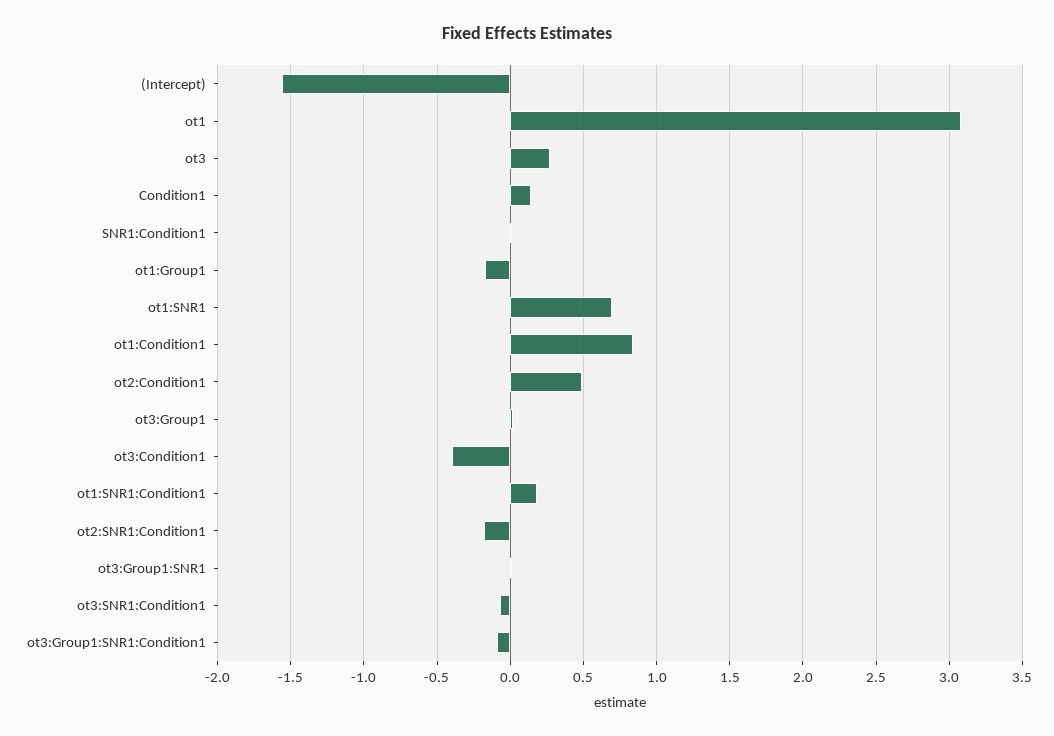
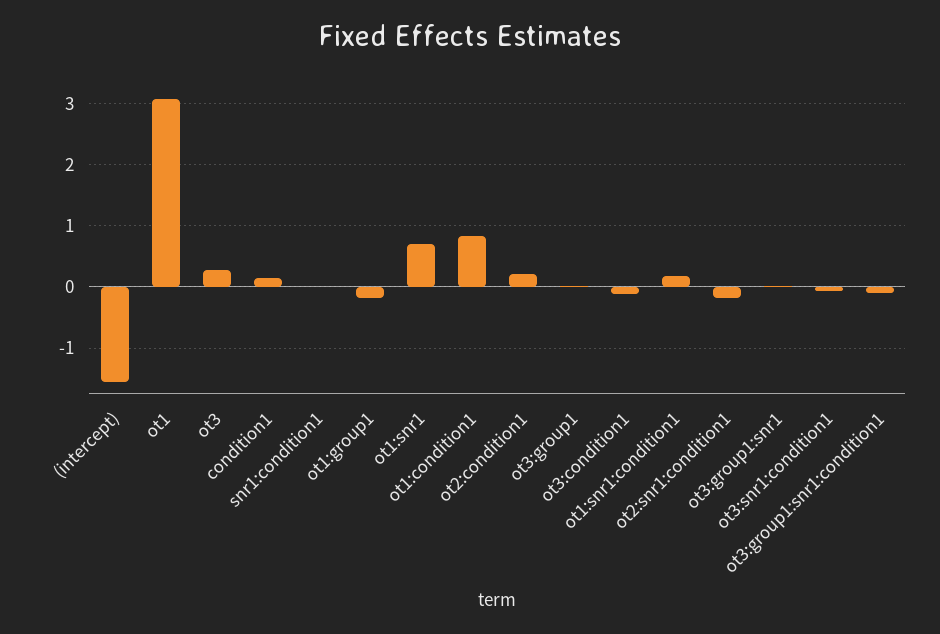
  {
    "(Intercept)": -1.55,
    "ot1": 3.1,
    "ot3": 0.25,
    "Condition1": 0.15,
    "SNR1:Condition1": 0,
    "ot1:Group1": -0.15,
    "ot1:SNR1": 0.7,
    "ot1:Condition1": 0.85,
-   "ot2:Condition1": 0.5,
+   "ot2:Condition1": 0.2,
    "ot3:Group1": 0,
-   "ot3:Condition1": -0.4,
+   "ot3:Condition1": -0.1,
    "ot1:SNR1:Condition1": 0.2,
    "ot2:SNR1:Condition1": -0.2,
    "ot3:Group1:SNR1": 0,
    "ot3:SNR1:Condition1": -0.05,
    "ot3:Group1:SNR1:Condition1": -0.1
  }

